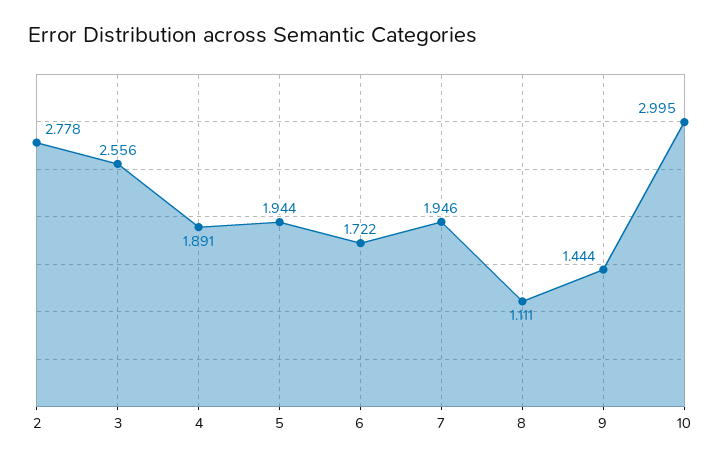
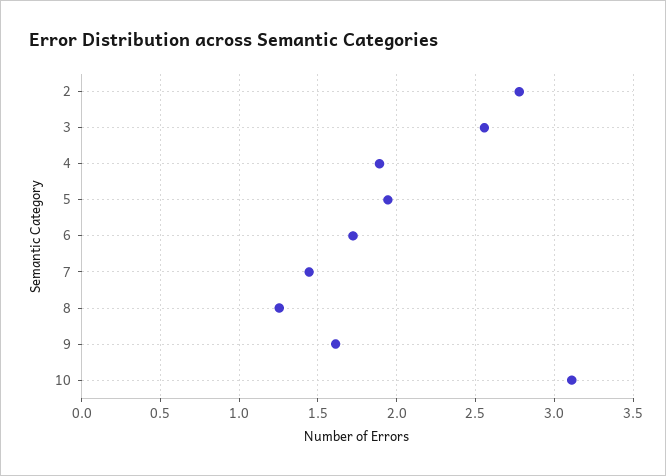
  {
    "2": 2.778,
    "3": 2.556,
    "4": 1.891,
    "5": 1.944,
    "6": 1.722,
-   "7": 1.946,
+   "7": 1.45,
-   "8": 1.111,
+   "8": 1.25,
-   "9": 1.444,
+   "9": 1.6,
-   "10": 2.995
+   "10": 3.1
  }

